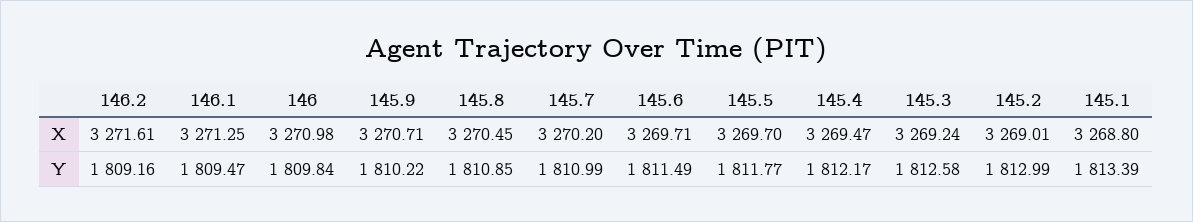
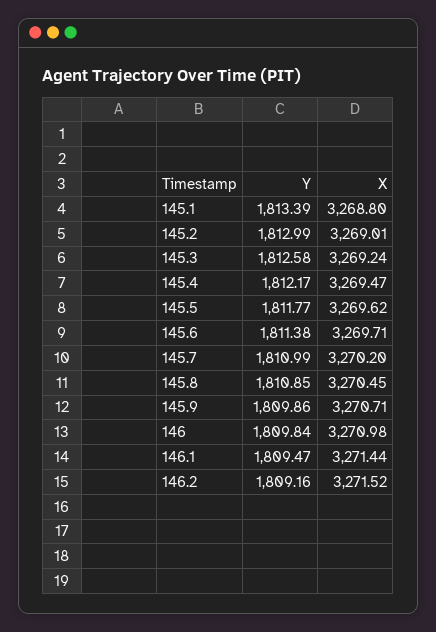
  {
    "146.2": {
-     "X": 3271.61,
+     "X": 3271.52,
      "Y": 1809.16
    },
    "146.1": {
-     "X": 3271.25,
+     "X": 3271.44,
      "Y": 1809.47
    },
    "146": {
      "X": 3270.98,
      "Y": 1809.84
    },
    "145.9": {
      "X": 3270.71,
-     "Y": 1810.22
+     "Y": 1809.86
    },
    "145.8": {
      "X": 3270.45,
      "Y": 1810.85
    },
    "145.7": {
      "X": 3270.2,
      "Y": 1810.99
    },
    "145.6": {
      "X": 3269.71,
-     "Y": 1811.49
+     "Y": 1811.38
    },
    "145.5": {
-     "X": 3269.7,
+     "X": 3269.62,
      "Y": 1811.77
    },
    "145.4": {
      "X": 3269.47,
      "Y": 1812.17
    },
    "145.3": {
      "X": 3269.24,
      "Y": 1812.58
    },
    "145.2": {
      "X": 3269.01,
      "Y": 1812.99
    },
    "145.1": {
      "X": 3268.8,
      "Y": 1813.39
    }
  }

